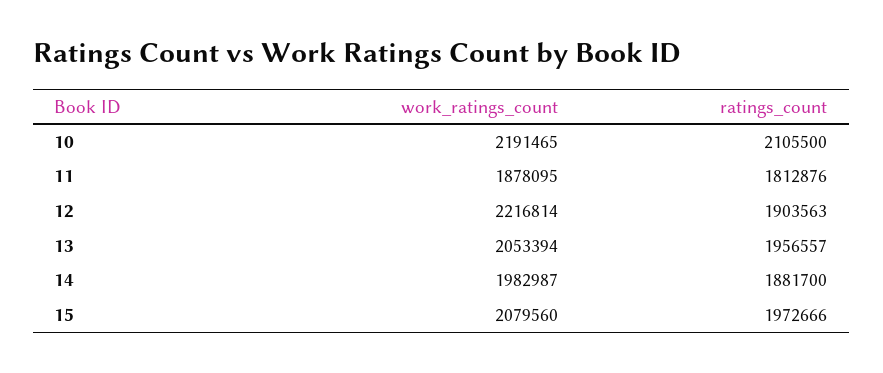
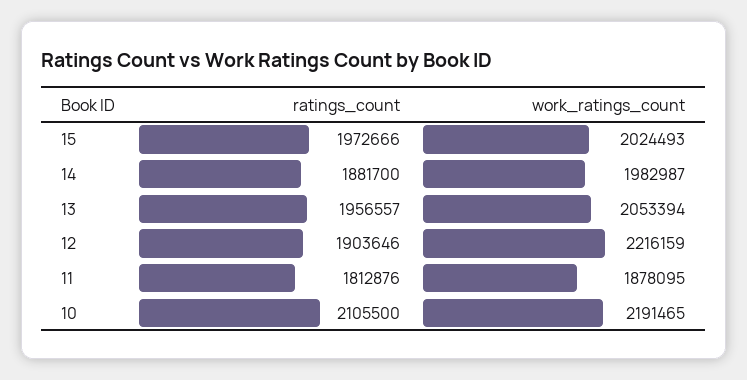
  {
    "work_ratings_count": {
      "10": 2191465,
      "11": 1878095,
-     "12": 2216814,
+     "12": 2216159,
      "13": 2053394,
      "14": 1982987,
-     "15": 2079560
+     "15": 2024493
    },
    "ratings_count": {
      "10": 2105500,
      "11": 1812876,
-     "12": 1903563,
+     "12": 1903646,
      "13": 1956557,
      "14": 1881700,
      "15": 1972666
    }
  }

